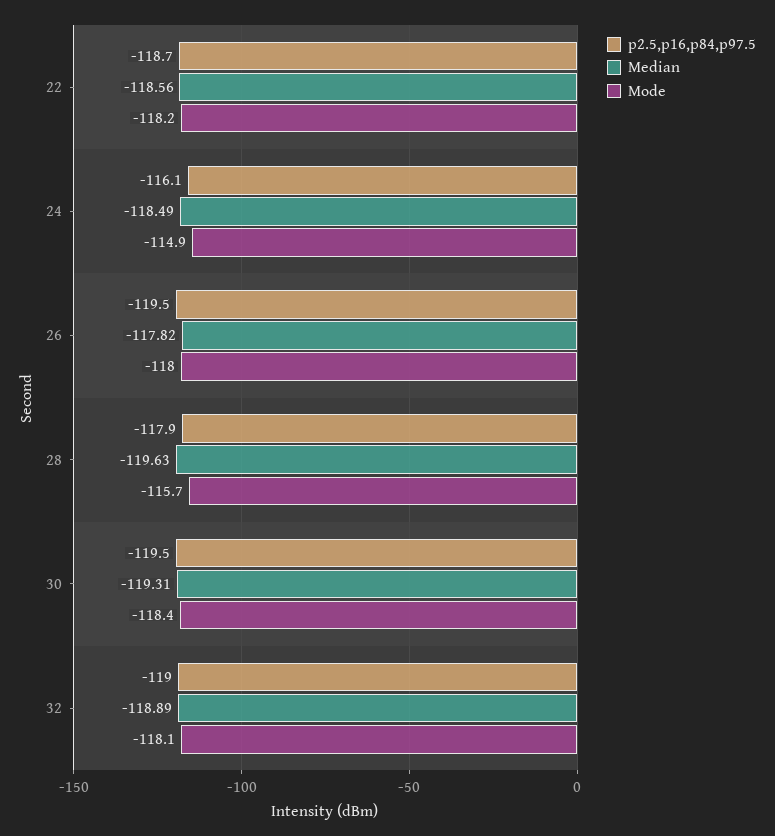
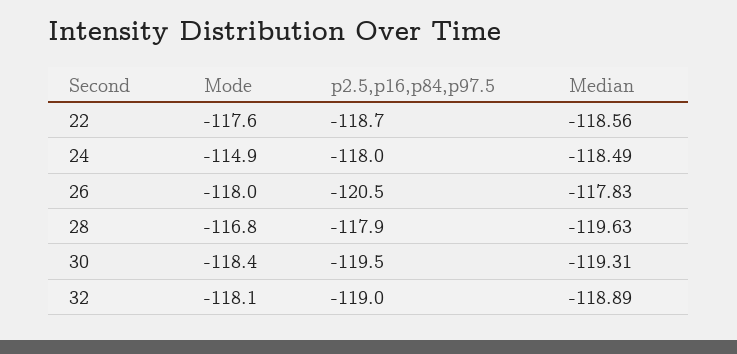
  {
    "p2.5,p16,p84,p97.5": {
      "22": -118.7,
-     "24": -116.1,
+     "24": -118,
-     "26": -119.5,
+     "26": -120.5,
      "28": -117.9,
      "30": -119.5,
      "32": -119
    },
    "Median": {
      "22": -118.56,
      "24": -118.49,
-     "26": -117.82,
+     "26": -117.83,
      "28": -119.63,
      "30": -119.31,
      "32": -118.89
    },
    "Mode": {
-     "22": -118.2,
+     "22": -117.6,
      "24": -114.9,
      "26": -118,
-     "28": -115.7,
+     "28": -116.8,
      "30": -118.4,
      "32": -118.1
    }
  }

